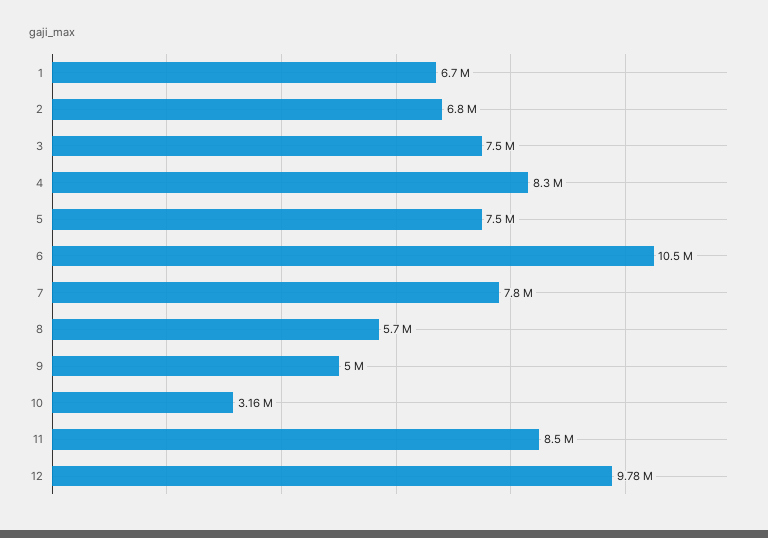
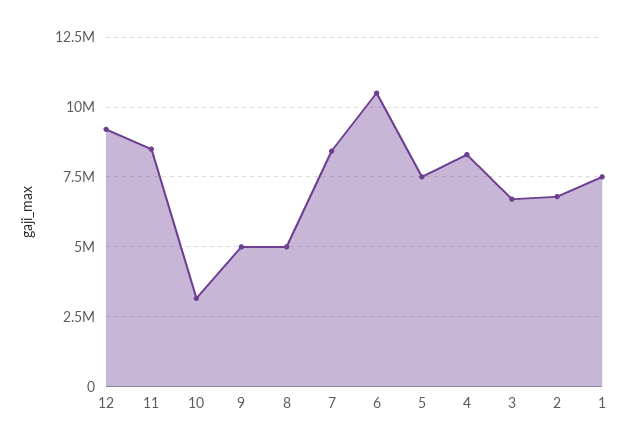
  {
-   "1": 6700000,
+   "1": 7500000,
    "2": 6800000,
-   "3": 7500000,
+   "3": 6750000,
    "4": 8300000,
    "5": 7500000,
    "6": 10500000,
-   "7": 7800000,
+   "7": 8500000,
-   "8": 5700000,
+   "8": 5000000,
    "9": 5000000,
    "10": 3160000,
    "11": 8500000,
-   "12": 9780000
+   "12": 9250000
  }

